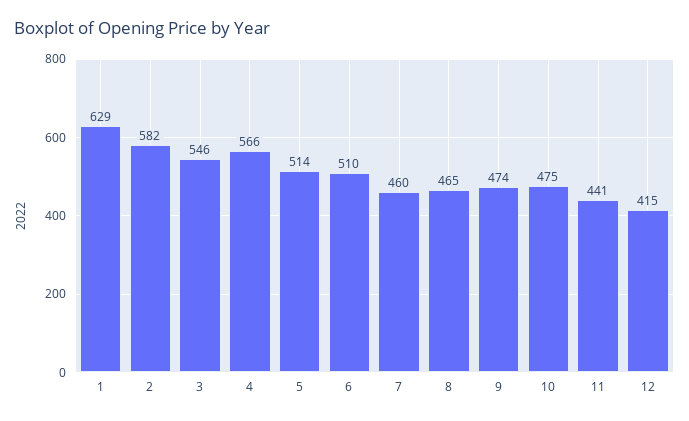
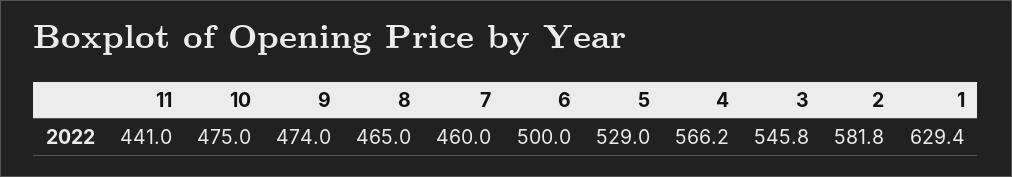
  {
    "1": 629.4,
    "2": 581.8,
    "3": 545.8,
    "4": 566.2,
-   "5": 514,
+   "5": 529,
-   "6": 510,
+   "6": 500,
    "7": 460,
    "8": 465,
    "9": 474,
    "10": 475,
-   "11": 441,
+   "11": 441
-   "12": 415
  }

